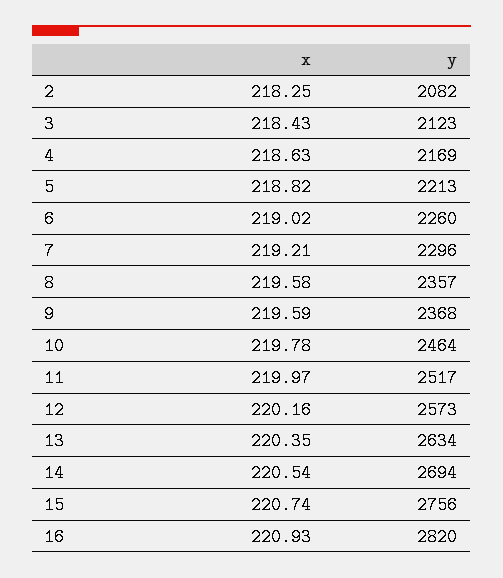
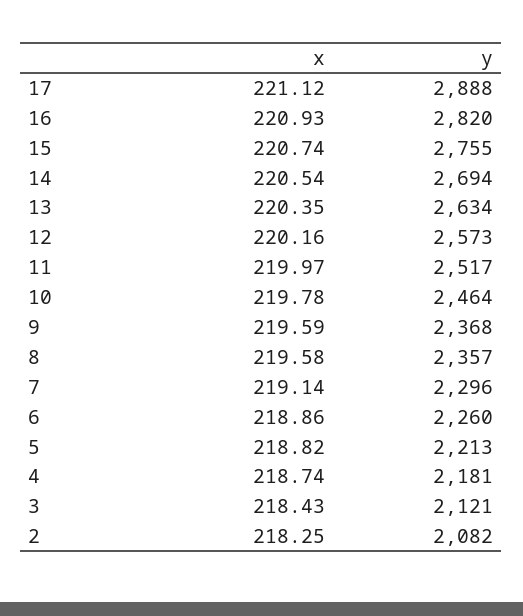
  {
    "x": {
      "2": 218.25,
      "3": 218.43,
-     "4": 218.63,
+     "4": 218.74,
      "5": 218.82,
-     "6": 219.02,
+     "6": 218.86,
-     "7": 219.21,
+     "7": 219.14,
      "8": 219.58,
      "9": 219.59,
      "10": 219.78,
      "11": 219.97,
      "12": 220.16,
      "13": 220.35,
      "14": 220.54,
      "15": 220.74,
-     "16": 220.93
+     "16": 220.93,
+     "17": 221.12
    },
    "y": {
      "2": 2082,
-     "3": 2123,
+     "3": 2121,
-     "4": 2169,
+     "4": 2181,
      "5": 2213,
      "6": 2260,
      "7": 2296,
      "8": 2357,
      "9": 2368,
      "10": 2464,
      "11": 2517,
      "12": 2573,
      "13": 2634,
      "14": 2694,
-     "15": 2756,
+     "15": 2755,
-     "16": 2820
+     "16": 2820,
+     "17": 2888
    }
  }

